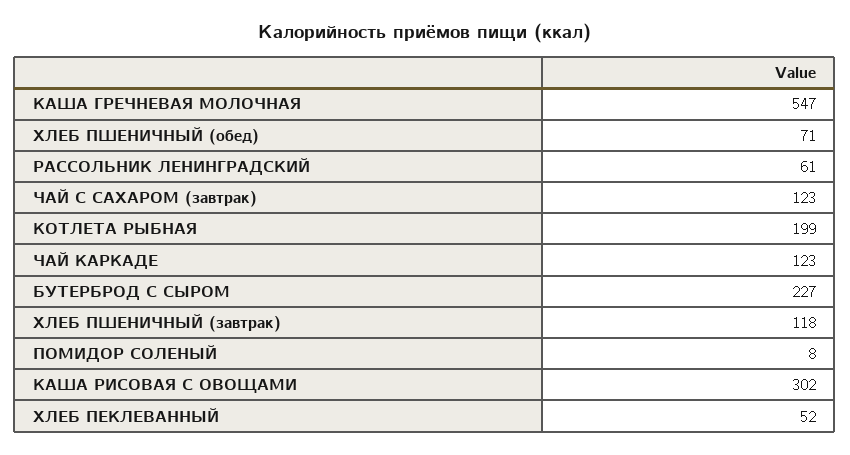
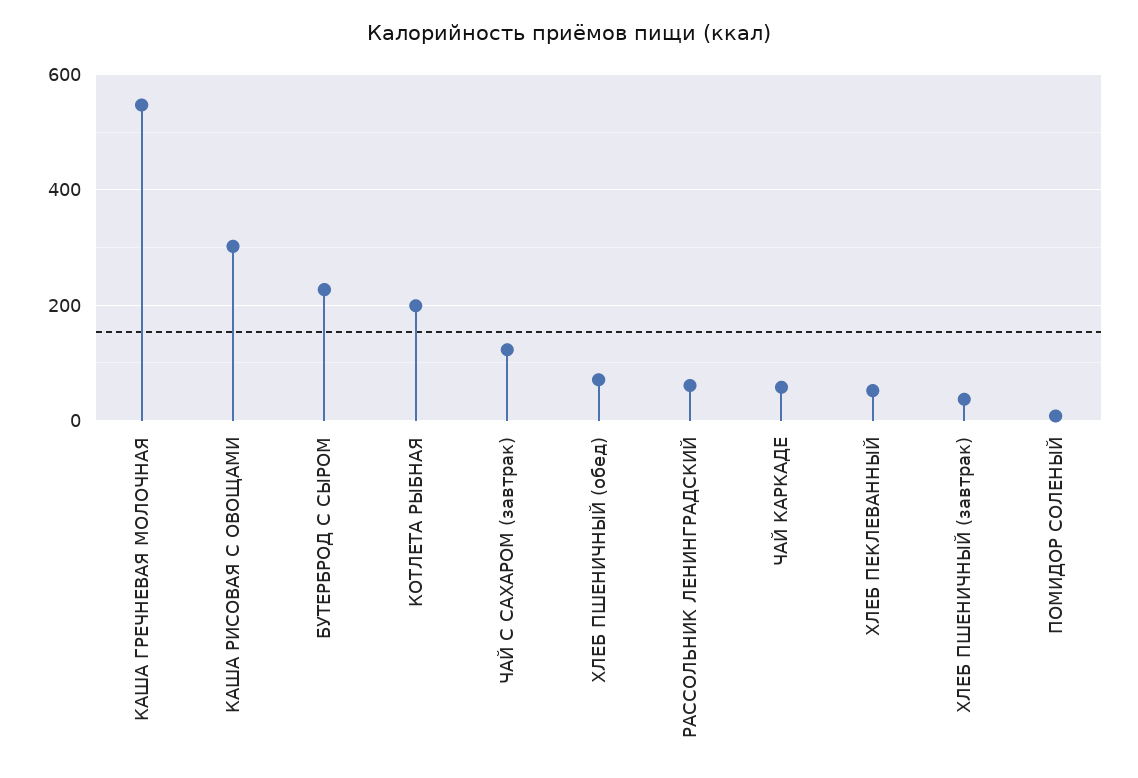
  {
    "КАША ГРЕЧНЕВАЯ МОЛОЧНАЯ": 547,
    "ХЛЕБ ПШЕНИЧНЫЙ (обед)": 71,
    "РАССОЛЬНИК ЛЕНИНГРАДСКИЙ": 61,
    "ЧАЙ С САХАРОМ (завтрак)": 123,
    "КОТЛЕТА РЫБНАЯ": 199,
-   "ЧАЙ КАРКАДЕ": 123,
+   "ЧАЙ КАРКАДЕ": 60,
    "БУТЕРБРОД С СЫРОМ": 227,
-   "ХЛЕБ ПШЕНИЧНЫЙ (завтрак)": 118,
+   "ХЛЕБ ПШЕНИЧНЫЙ (завтрак)": 40,
    "ПОМИДОР СОЛЕНЫЙ": 8,
    "КАША РИСОВАЯ С ОВОЩАМИ": 302,
    "ХЛЕБ ПЕКЛЕВАННЫЙ": 52
  }

